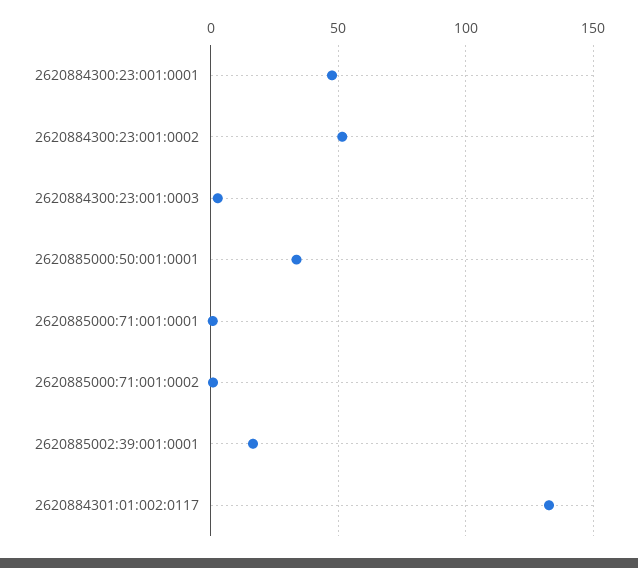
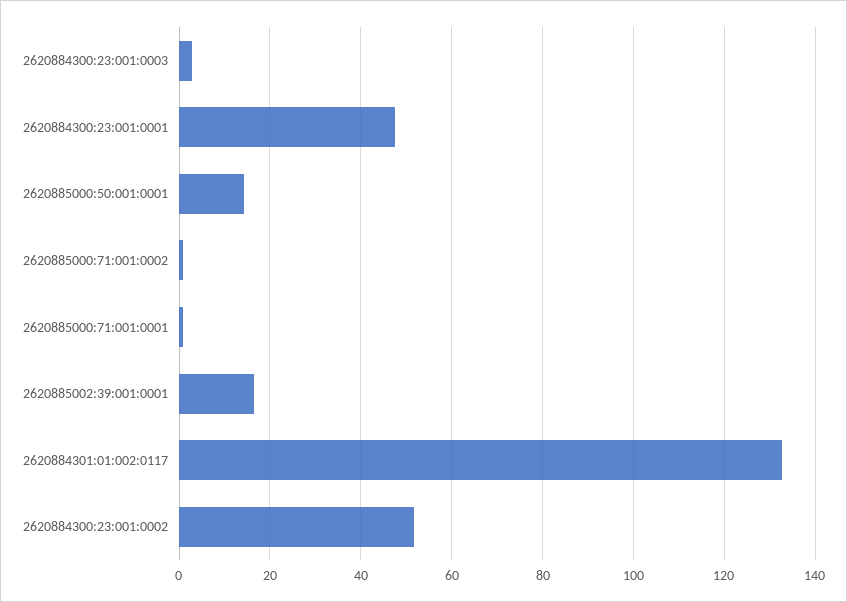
  {
    "2620884300:23:001:0001": 48,
    "2620884300:23:001:0002": 52,
    "2620884300:23:001:0003": 2,
-   "2620885000:50:001:0001": 35,
+   "2620885000:50:001:0001": 14,
    "2620885000:71:001:0001": 0,
    "2620885000:71:001:0002": 0,
    "2620885002:39:001:0001": 16,
    "2620884301:01:002:0117": 132
  }

